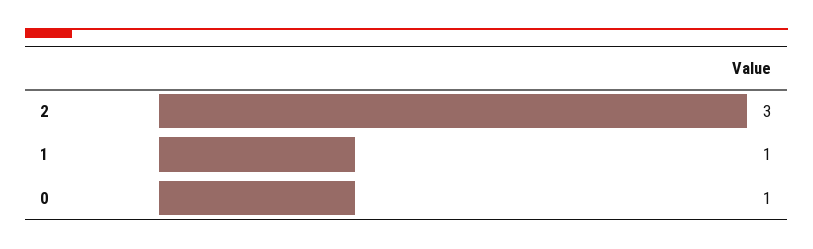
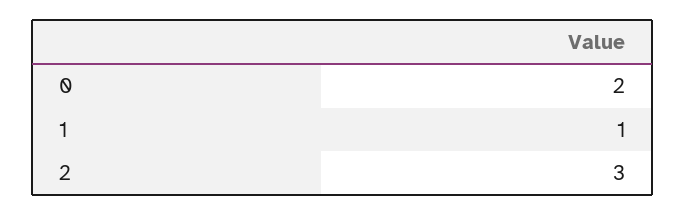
  {
    "2": 3,
    "1": 1,
-   "0": 1
+   "0": 2
  }

